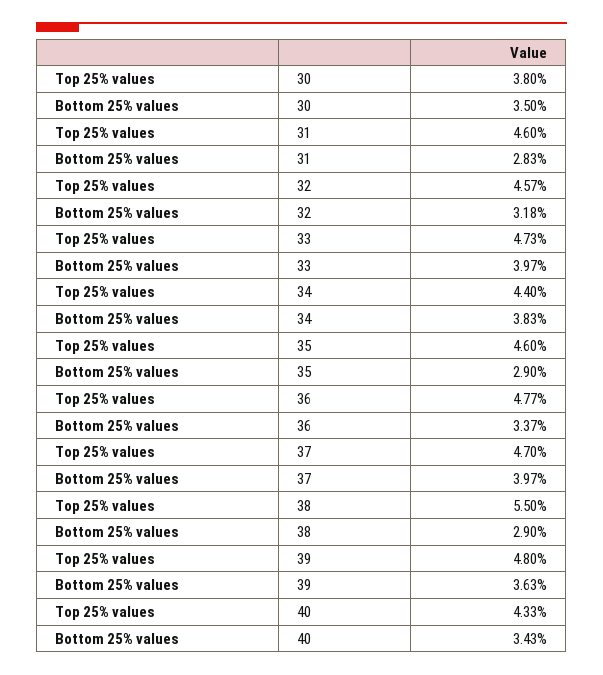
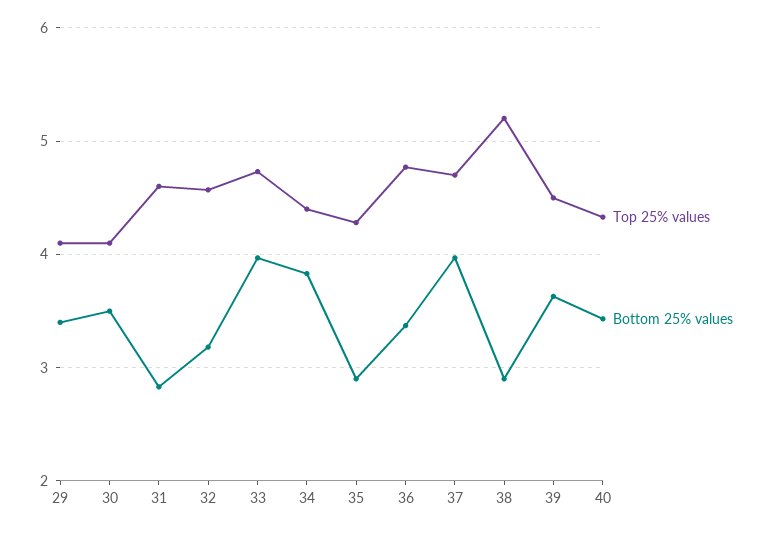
  {
    "Top 25% values": {
-     "30": 3.8,
+     "30": 4.1,
      "31": 4.6,
      "32": 4.57,
      "33": 4.73,
      "34": 4.4,
-     "35": 4.6,
+     "35": 4.3,
      "36": 4.77,
      "37": 4.7,
-     "38": 5.5,
+     "38": 5.2,
-     "39": 4.8,
+     "39": 4.5,
-     "40": 4.33
+     "40": 4.33,
+     "29": 4.1
    },
    "Bottom 25% values": {
      "30": 3.5,
      "31": 2.83,
      "32": 3.18,
      "33": 3.97,
      "34": 3.83,
      "35": 2.9,
      "36": 3.37,
      "37": 3.97,
      "38": 2.9,
      "39": 3.63,
-     "40": 3.43
+     "40": 3.43,
+     "29": 3.4
    }
  }

